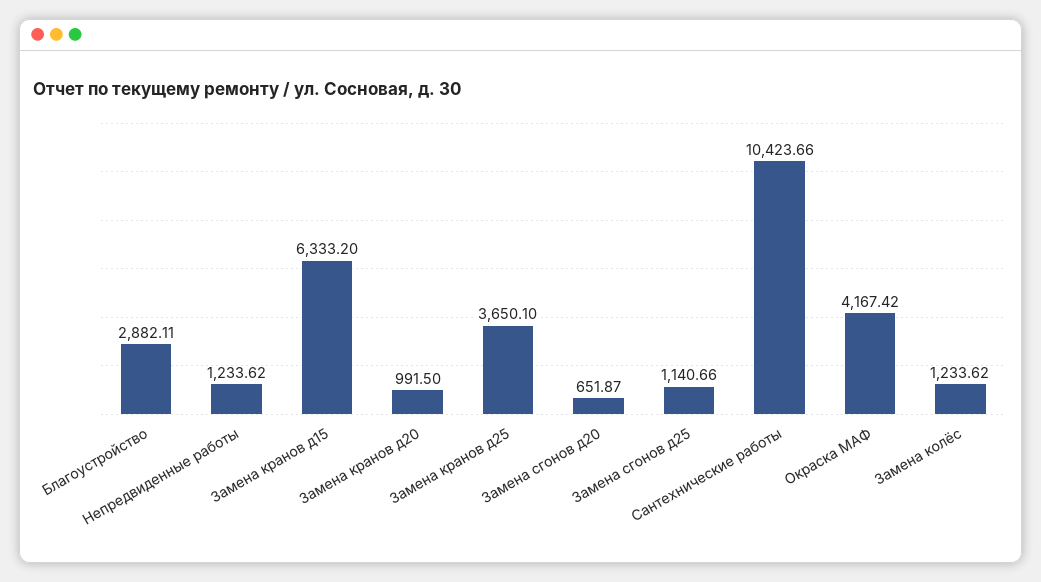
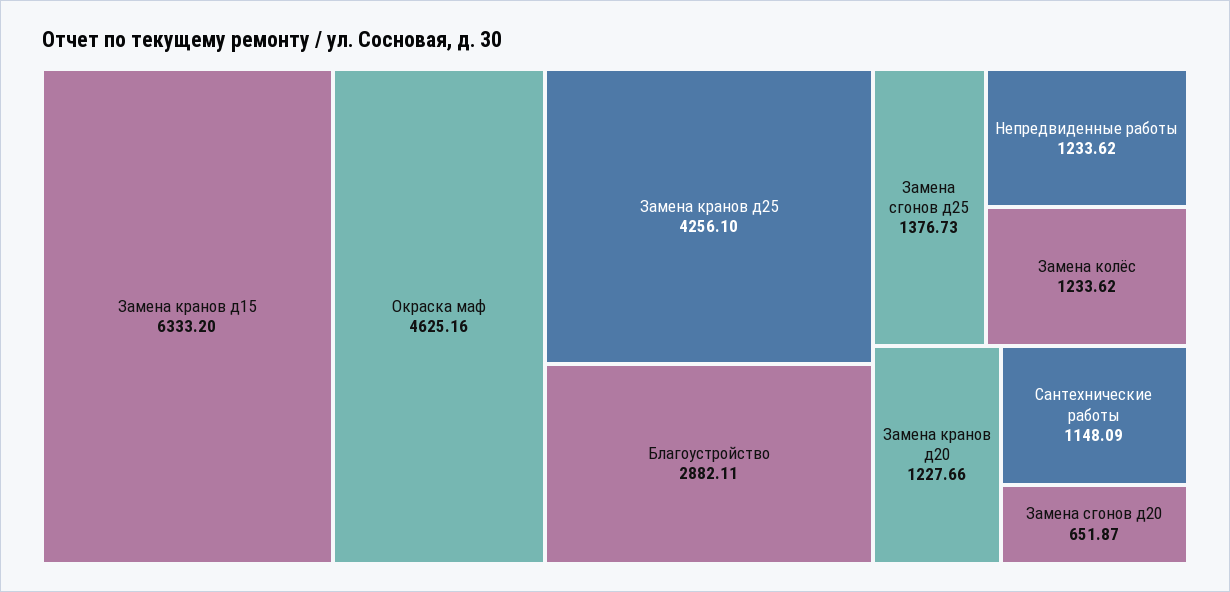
  {
    "Благоустройство": 2882.11,
    "Непредвиденные работы": 1233.62,
    "Замена кранов д15": 6333.2,
-   "Замена кранов д20": 991.5,
+   "Замена кранов д20": 1227.66,
-   "Замена кранов д25": 3650.1,
+   "Замена кранов д25": 4256.1,
    "Замена сгонов д20": 651.87,
-   "Замена сгонов д25": 1140.66,
+   "Замена сгонов д25": 1376.73,
-   "Сантехнические работы": 10423.66,
+   "Сантехнические работы": 1148.09,
-   "Окраска МАФ": 4167.42,
+   "Окраска МАФ": 4625.16,
    "Замена колёс": 1233.62
  }

